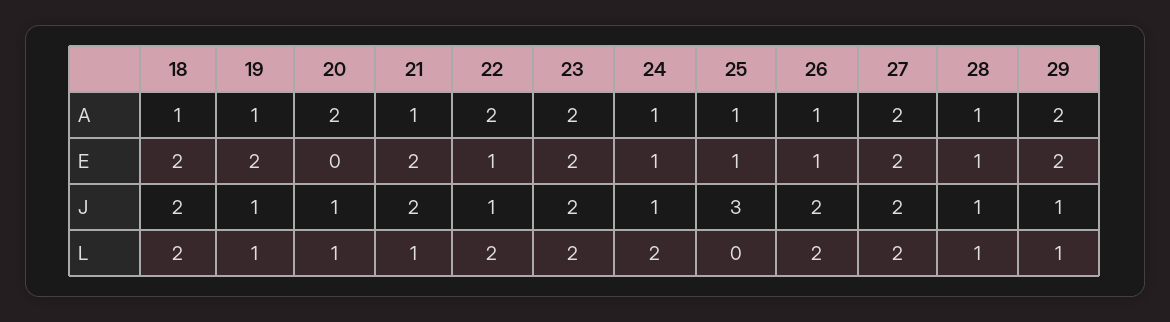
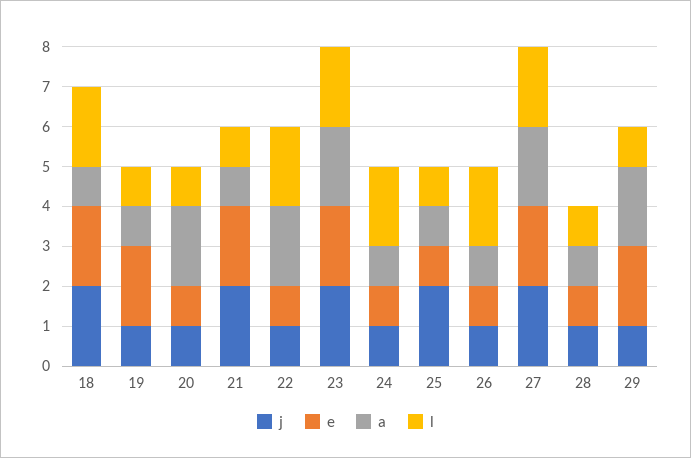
  {
    "A": {
      "18": 1,
      "19": 1,
      "20": 2,
      "21": 1,
      "22": 2,
      "23": 2,
      "24": 1,
      "25": 1,
      "26": 1,
      "27": 2,
      "28": 1,
      "29": 2
    },
    "E": {
      "18": 2,
      "19": 2,
-     "20": 0,
+     "20": 1,
      "21": 2,
      "22": 1,
      "23": 2,
      "24": 1,
      "25": 1,
      "26": 1,
      "27": 2,
      "28": 1,
      "29": 2
    },
    "J": {
      "18": 2,
      "19": 1,
      "20": 1,
      "21": 2,
      "22": 1,
      "23": 2,
      "24": 1,
-     "25": 3,
+     "25": 2,
-     "26": 2,
+     "26": 1,
      "27": 2,
      "28": 1,
      "29": 1
    },
    "L": {
      "18": 2,
      "19": 1,
      "20": 1,
      "21": 1,
      "22": 2,
      "23": 2,
      "24": 2,
-     "25": 0,
+     "25": 1,
      "26": 2,
      "27": 2,
      "28": 1,
      "29": 1
    }
  }

